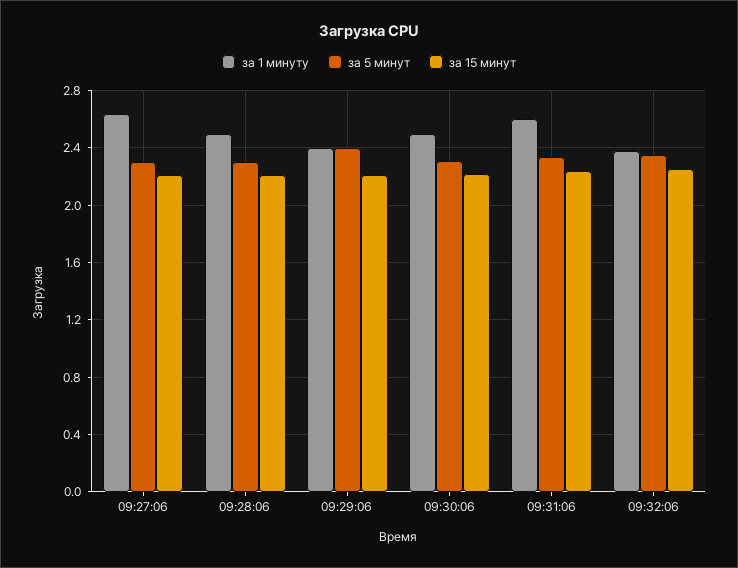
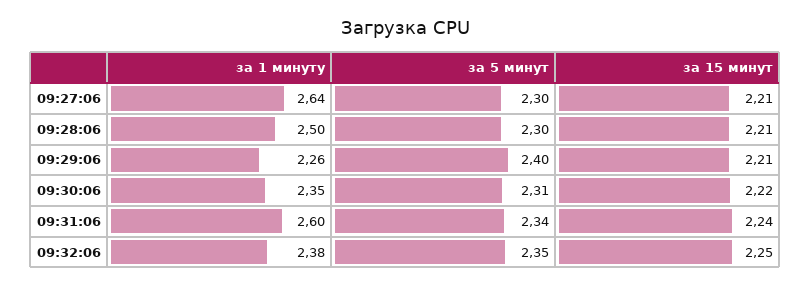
  {
    "за 1 минуту": {
      "09:27:06": 2.64,
      "09:28:06": 2.5,
-     "09:29:06": 2.4,
+     "09:29:06": 2.26,
-     "09:30:06": 2.5,
+     "09:30:06": 2.35,
      "09:31:06": 2.6,
      "09:32:06": 2.38
    },
    "за 5 минут": {
      "09:27:06": 2.3,
      "09:28:06": 2.3,
      "09:29:06": 2.4,
      "09:30:06": 2.31,
      "09:31:06": 2.34,
      "09:32:06": 2.35
    },
    "за 15 минут": {
      "09:27:06": 2.21,
      "09:28:06": 2.21,
      "09:29:06": 2.21,
      "09:30:06": 2.22,
      "09:31:06": 2.24,
      "09:32:06": 2.25
    }
  }

